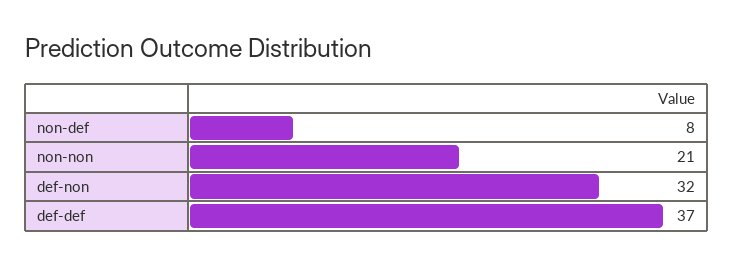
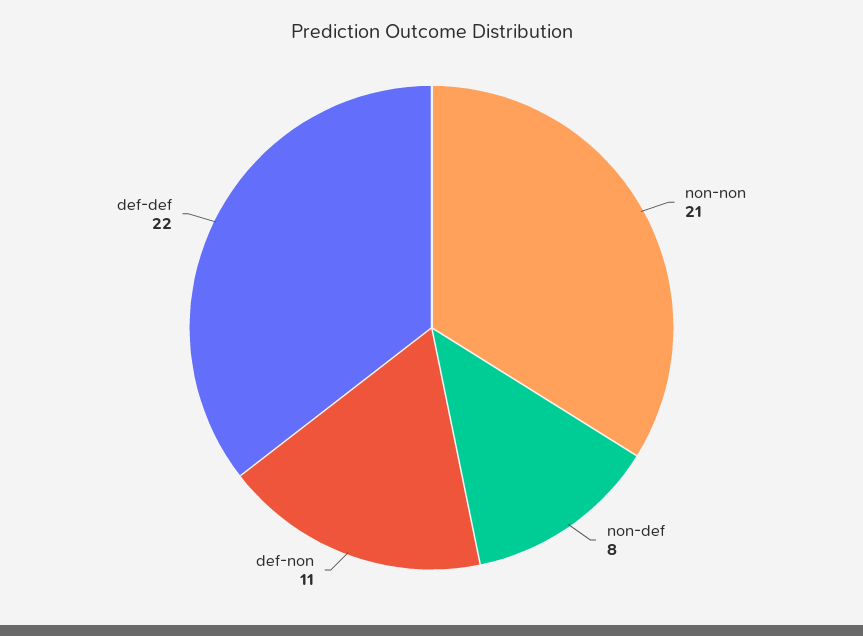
  {
    "non-def": 8,
    "non-non": 21,
-   "def-non": 32,
+   "def-non": 11,
-   "def-def": 37
+   "def-def": 22
  }

